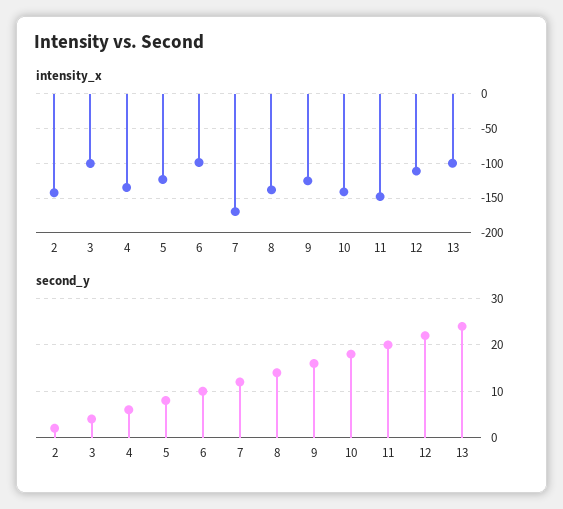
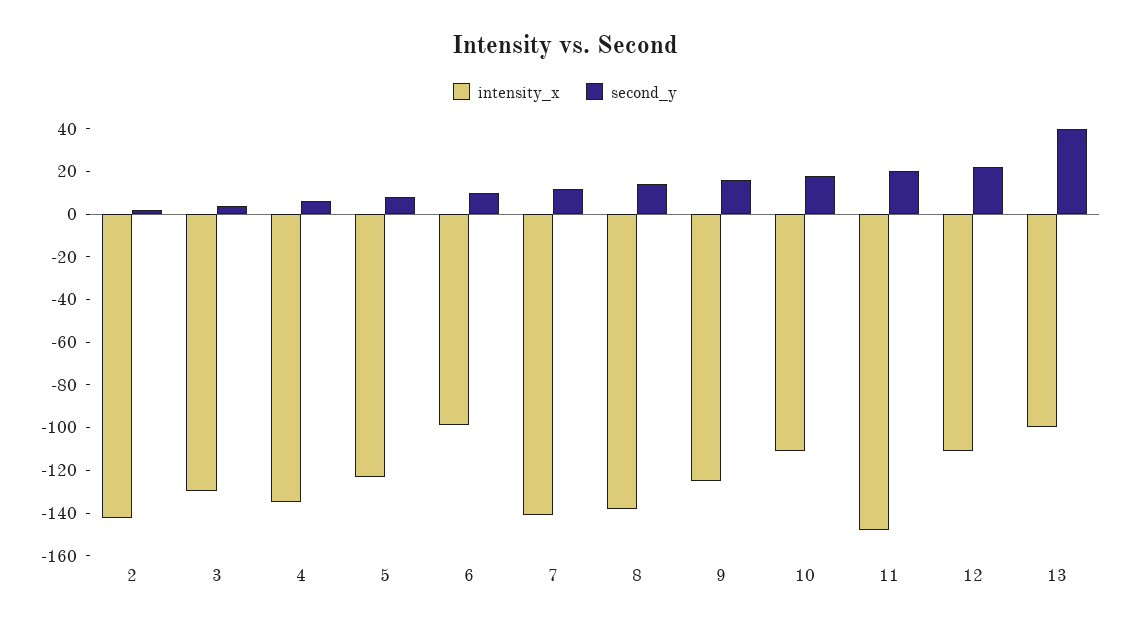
  {
    "intensity_x": {
      "2": -140,
-     "3": -100,
+     "3": -130,
      "4": -135,
      "5": -125,
      "6": -100,
-     "7": -170,
+     "7": -140,
      "8": -140,
      "9": -125,
-     "10": -140,
+     "10": -110,
      "11": -150,
      "12": -110,
      "13": -100
    },
    "second_y": {
      "2": 0,
      "3": 5,
      "4": 5,
      "5": 10,
      "6": 10,
      "7": 10,
      "8": 15,
      "9": 15,
      "10": 20,
      "11": 20,
      "12": 20,
-     "13": 25
+     "13": 40
    }
  }

